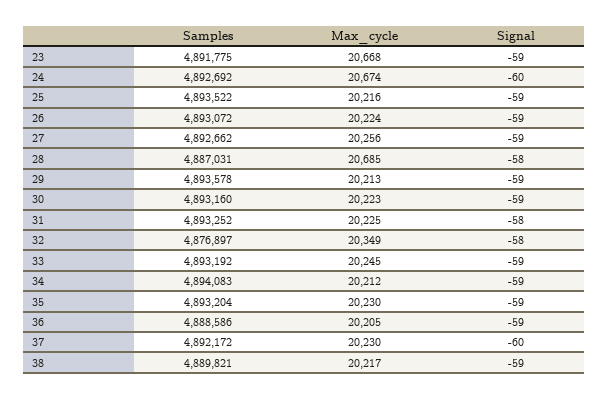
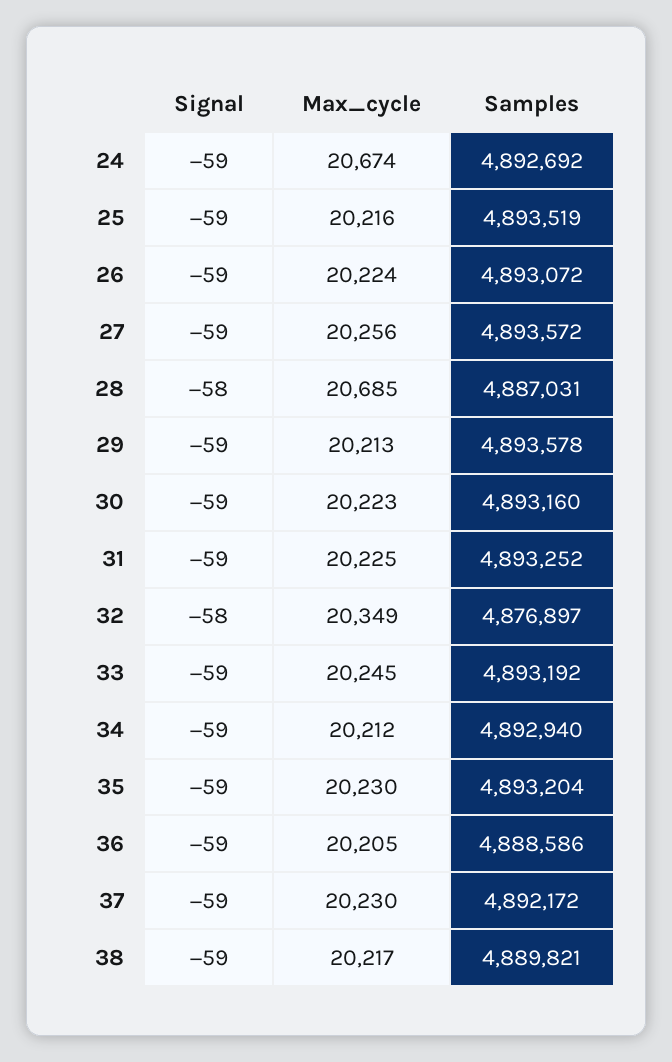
  {
    "Samples": {
-     "23": 4891775,
      "24": 4892692,
-     "25": 4893522,
+     "25": 4893519,
      "26": 4893072,
-     "27": 4892662,
+     "27": 4893572,
      "28": 4887031,
      "29": 4893578,
      "30": 4893160,
      "31": 4893252,
      "32": 4876897,
      "33": 4893192,
-     "34": 4894083,
+     "34": 4892940,
      "35": 4893204,
      "36": 4888586,
      "37": 4892172,
      "38": 4889821
    },
    "Max_cycle": {
-     "23": 20668,
      "24": 20674,
      "25": 20216,
      "26": 20224,
      "27": 20256,
      "28": 20685,
      "29": 20213,
      "30": 20223,
      "31": 20225,
      "32": 20349,
      "33": 20245,
      "34": 20212,
      "35": 20230,
      "36": 20205,
      "37": 20230,
      "38": 20217
    },
    "Signal": {
-     "23": -59,
-     "24": -60,
+     "24": -59,
      "25": -59,
      "26": -59,
      "27": -59,
      "28": -58,
      "29": -59,
      "30": -59,
-     "31": -58,
+     "31": -59,
      "32": -58,
      "33": -59,
      "34": -59,
      "35": -59,
      "36": -59,
-     "37": -60,
+     "37": -59,
      "38": -59
    }
  }

